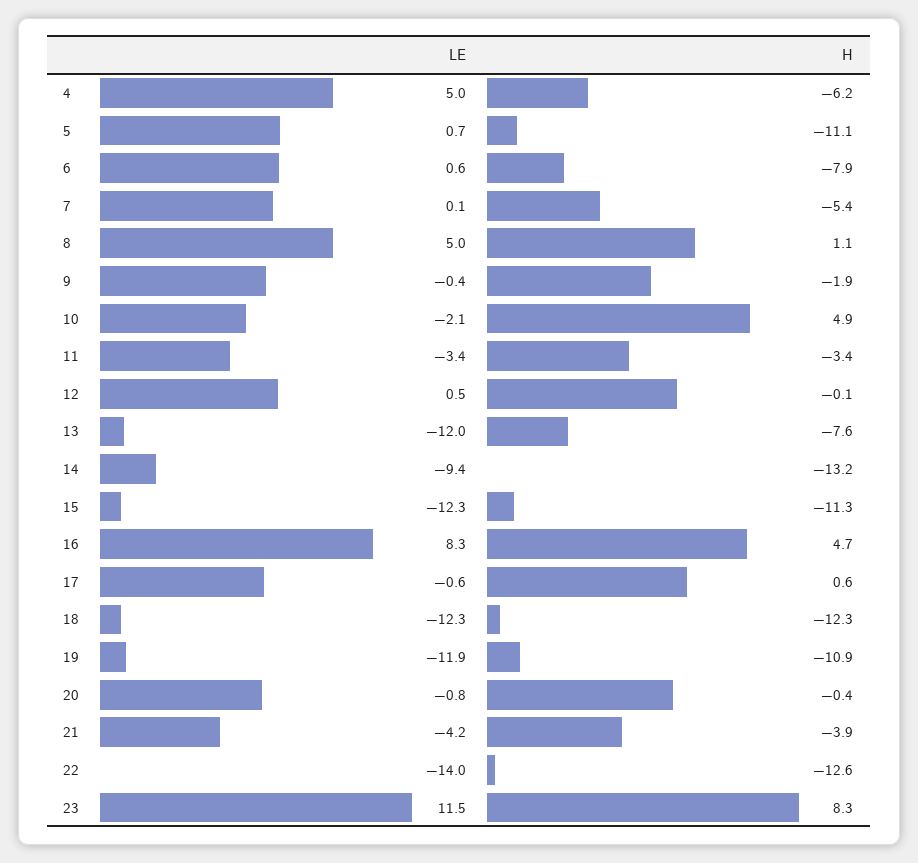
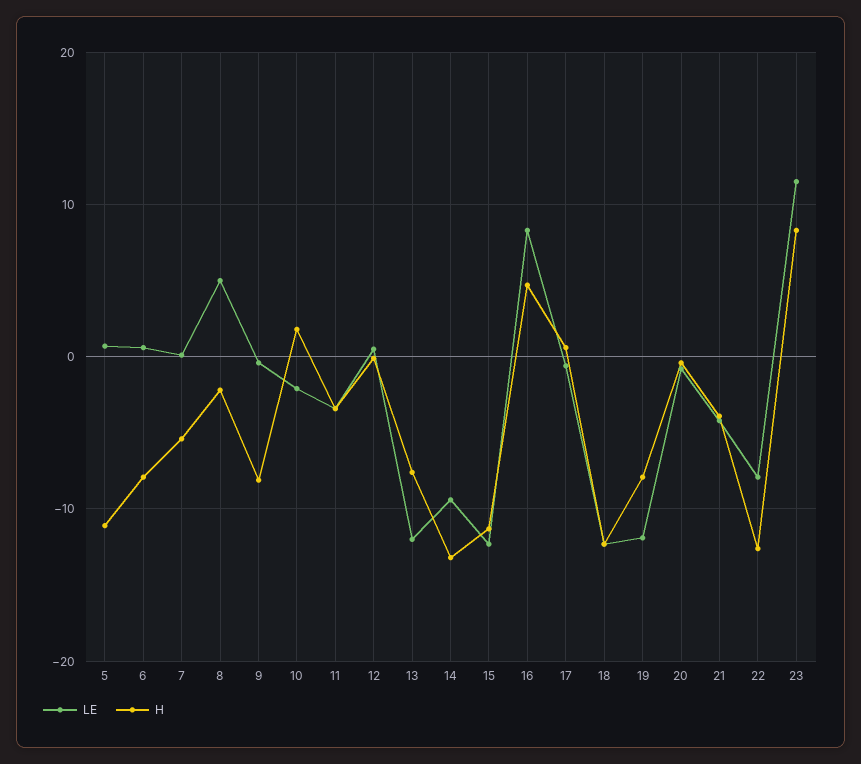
  {
    "LE": {
-     "4": 5,
      "5": 0.7,
      "6": 0.6,
      "7": 0.1,
      "8": 5,
      "9": -0.4,
      "10": -2.1,
      "11": -3.4,
      "12": 0.5,
      "13": -12,
      "14": -9.4,
      "15": -12.3,
      "16": 8.3,
      "17": -0.6,
      "18": -12.3,
      "19": -11.9,
      "20": -0.8,
      "21": -4.2,
-     "22": -14,
+     "22": -8,
      "23": 11.5
    },
    "H": {
-     "4": -6.2,
      "5": -11.1,
      "6": -7.9,
      "7": -5.4,
-     "8": 1.1,
+     "8": -2,
-     "9": -1.9,
+     "9": -8,
-     "10": 4.9,
+     "10": 2,
      "11": -3.4,
      "12": -0.1,
      "13": -7.6,
      "14": -13.2,
      "15": -11.3,
      "16": 4.7,
      "17": 0.6,
      "18": -12.3,
-     "19": -10.9,
+     "19": -8,
      "20": -0.4,
      "21": -3.9,
      "22": -12.6,
      "23": 8.3
    }
  }

